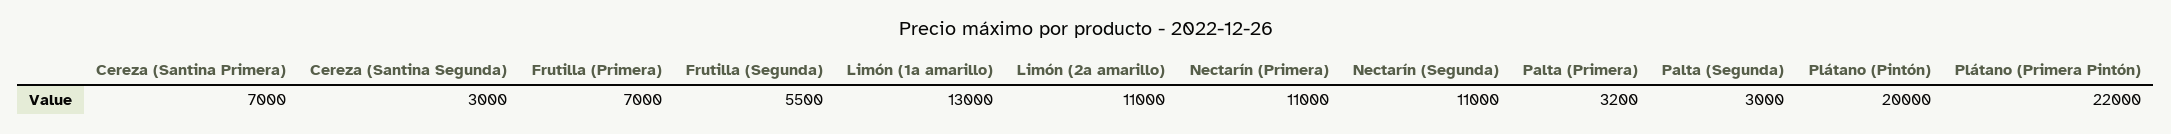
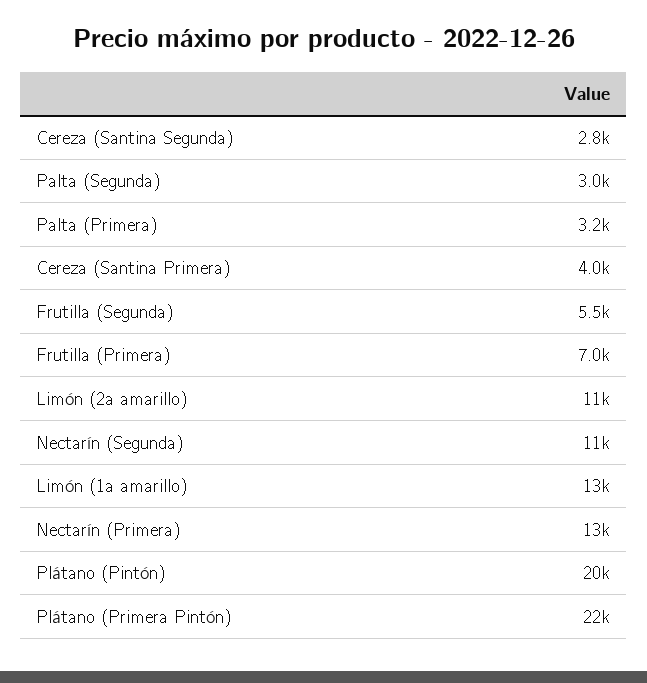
  {
-   "Cereza (Santina Primera)": 7000,
+   "Cereza (Santina Primera)": 4000,
-   "Cereza (Santina Segunda)": 3000,
+   "Cereza (Santina Segunda)": 2800,
    "Frutilla (Primera)": 7000,
    "Frutilla (Segunda)": 5500,
    "Limón (1a amarillo)": 13000,
    "Limón (2a amarillo)": 11000,
-   "Nectarín (Primera)": 11000,
+   "Nectarín (Primera)": 13000,
    "Nectarín (Segunda)": 11000,
    "Palta (Primera)": 3200,
    "Palta (Segunda)": 3000,
    "Plátano (Pintón)": 20000,
    "Plátano (Primera Pintón)": 22000
  }

